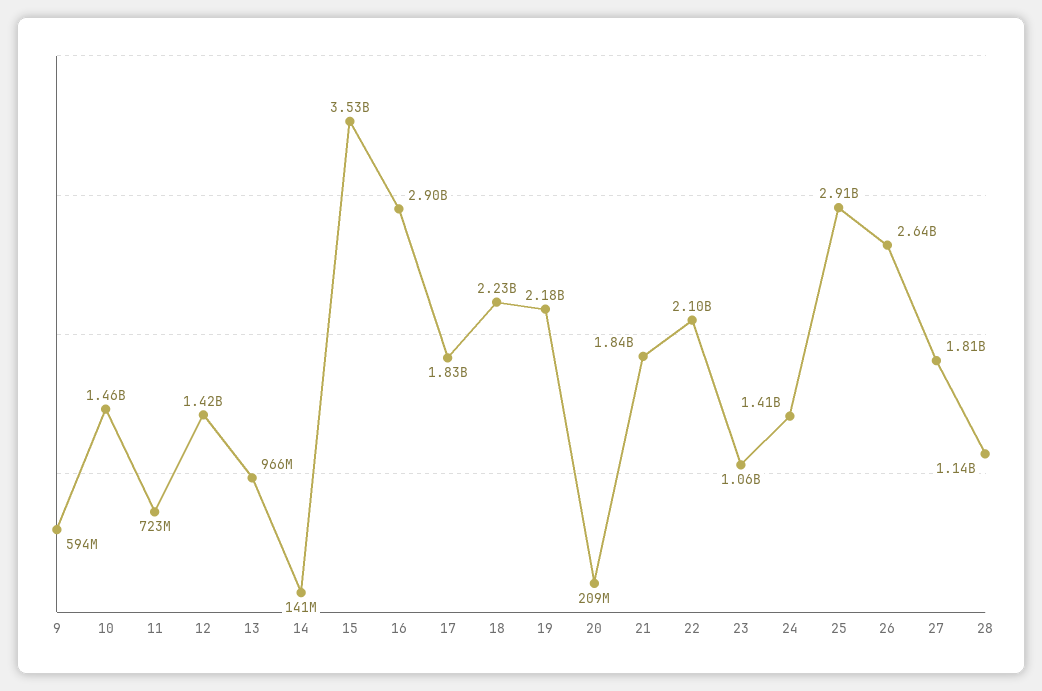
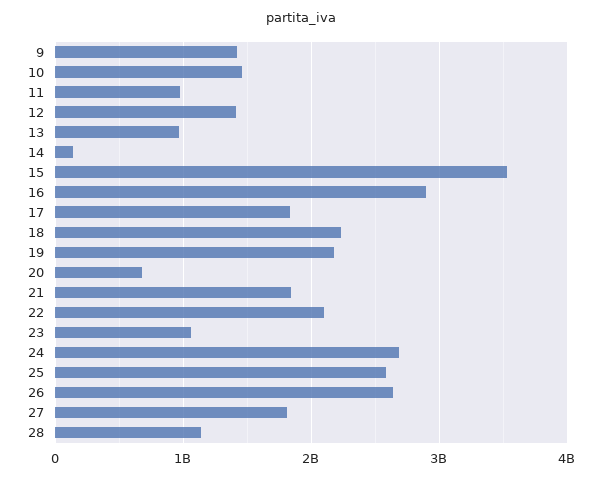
  {
-   "9": 594000000,
+   "9": 1400000000,
    "10": 1460000000,
-   "11": 723000000,
+   "11": 1000000000,
    "12": 1420000000,
    "13": 966000000,
    "14": 141000000,
    "15": 3530000000,
    "16": 2900000000,
    "17": 1830000000,
    "18": 2230000000,
    "19": 2180000000,
-   "20": 209000000,
+   "20": 700000000,
    "21": 1840000000,
    "22": 2100000000,
    "23": 1060000000,
-   "24": 1410000000,
+   "24": 2700000000,
-   "25": 2910000000,
+   "25": 2600000000,
    "26": 2640000000,
    "27": 1810000000,
    "28": 1140000000
  }

